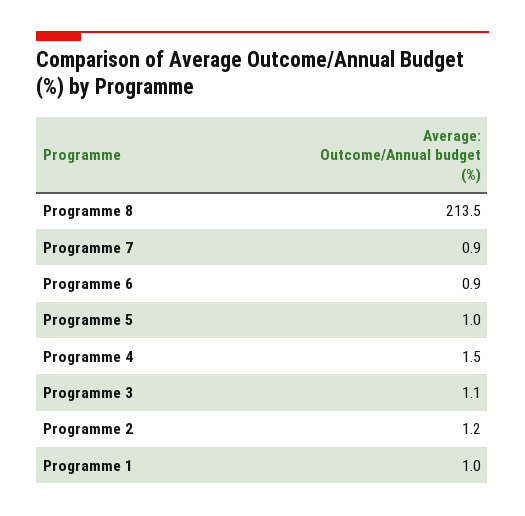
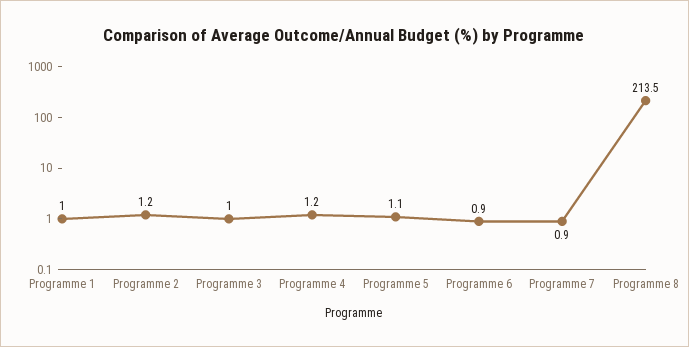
  {
    "Programme 8": 213.5,
    "Programme 7": 0.9,
    "Programme 6": 0.9,
-   "Programme 5": 1,
+   "Programme 5": 1.1,
-   "Programme 4": 1.5,
+   "Programme 4": 1.2,
-   "Programme 3": 1.1,
+   "Programme 3": 1,
    "Programme 2": 1.2,
    "Programme 1": 1
  }

